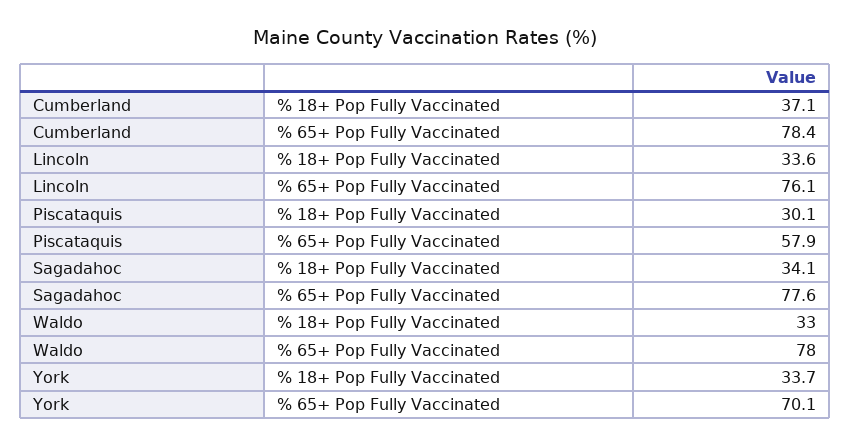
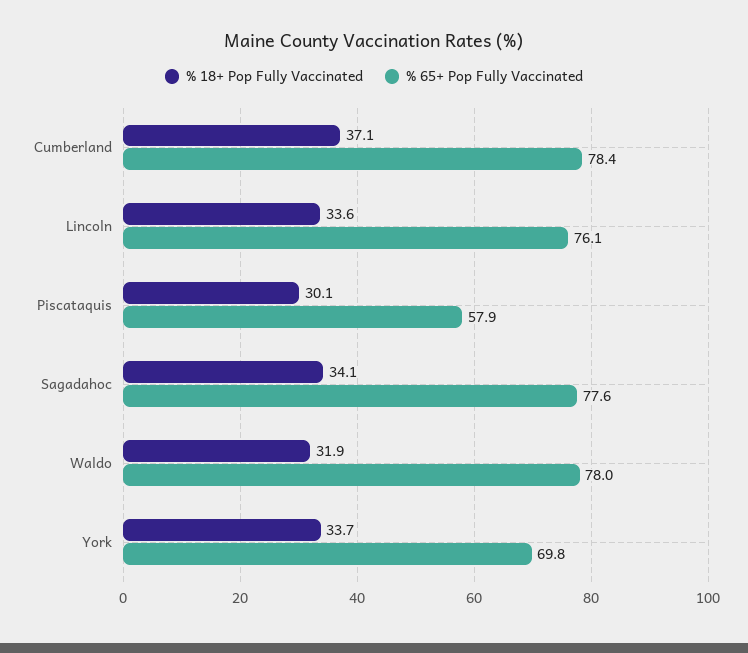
  {
    "% 18+ Pop Fully Vaccinated": {
      "Cumberland": 37.1,
      "Lincoln": 33.6,
      "Piscataquis": 30.1,
      "Sagadahoc": 34.1,
-     "Waldo": 33,
+     "Waldo": 31.9,
      "York": 33.7
    },
    "% 65+ Pop Fully Vaccinated": {
      "Cumberland": 78.4,
      "Lincoln": 76.1,
      "Piscataquis": 57.9,
      "Sagadahoc": 77.6,
      "Waldo": 78,
-     "York": 70.1
+     "York": 69.8
    }
  }

